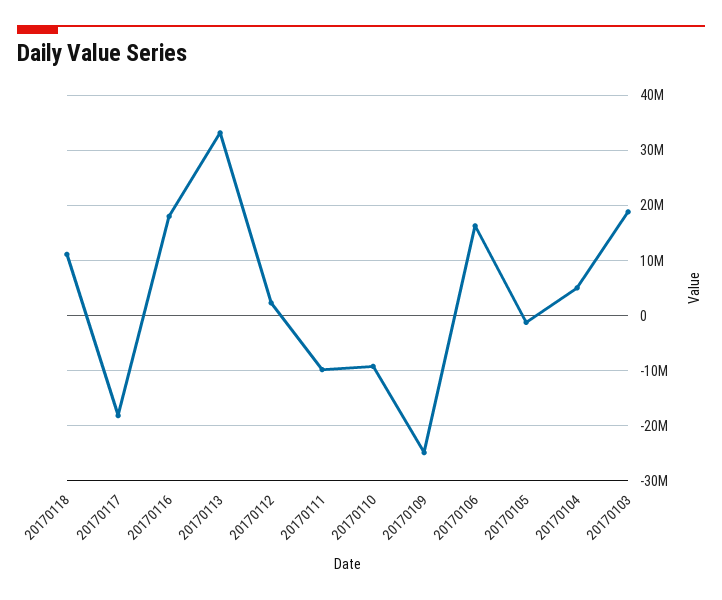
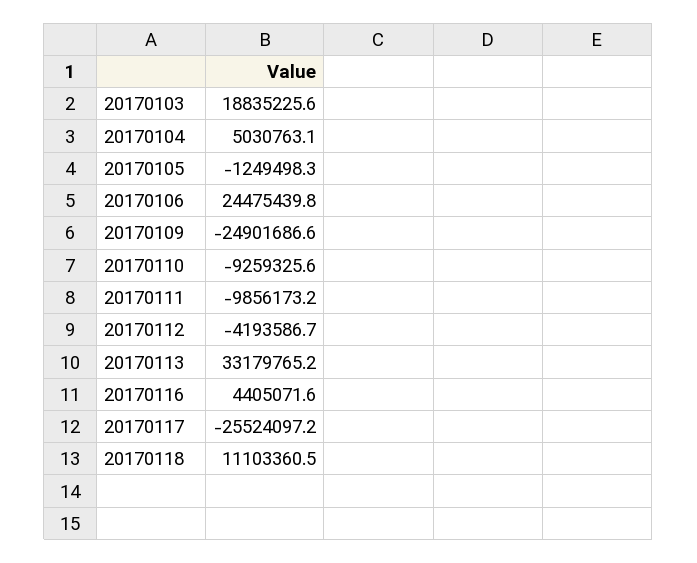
  {
    "20170118": 11103360.5,
-   "20170117": -18000000,
+   "20170117": -25524097.2,
-   "20170116": 18000000,
+   "20170116": 4405071.6,
    "20170113": 33179765.2,
-   "20170112": 2000000,
+   "20170112": -4193586.7,
    "20170111": -9856173.2,
    "20170110": -9259325.6,
    "20170109": -24901686.6,
-   "20170106": 16000000,
+   "20170106": 24475439.8,
    "20170105": -1249498.3,
    "20170104": 5030763.1,
    "20170103": 18835225.6
  }

